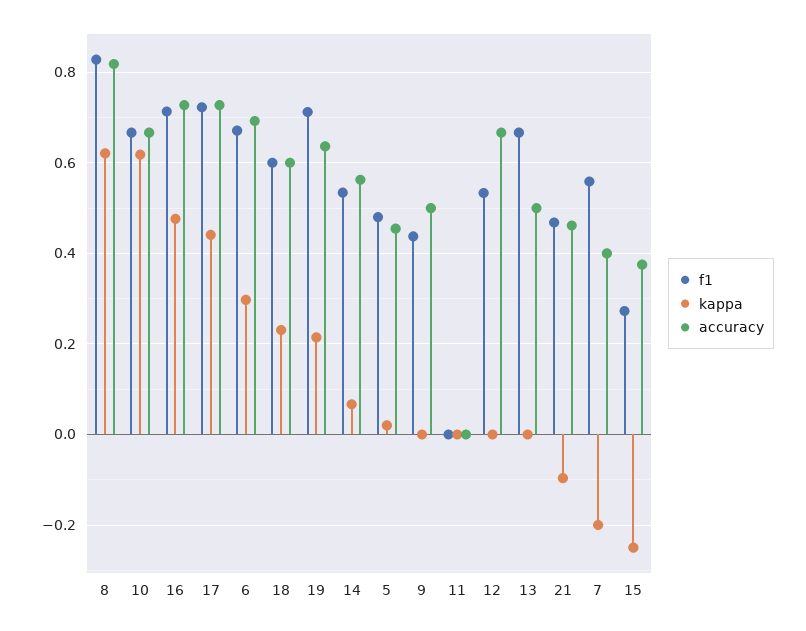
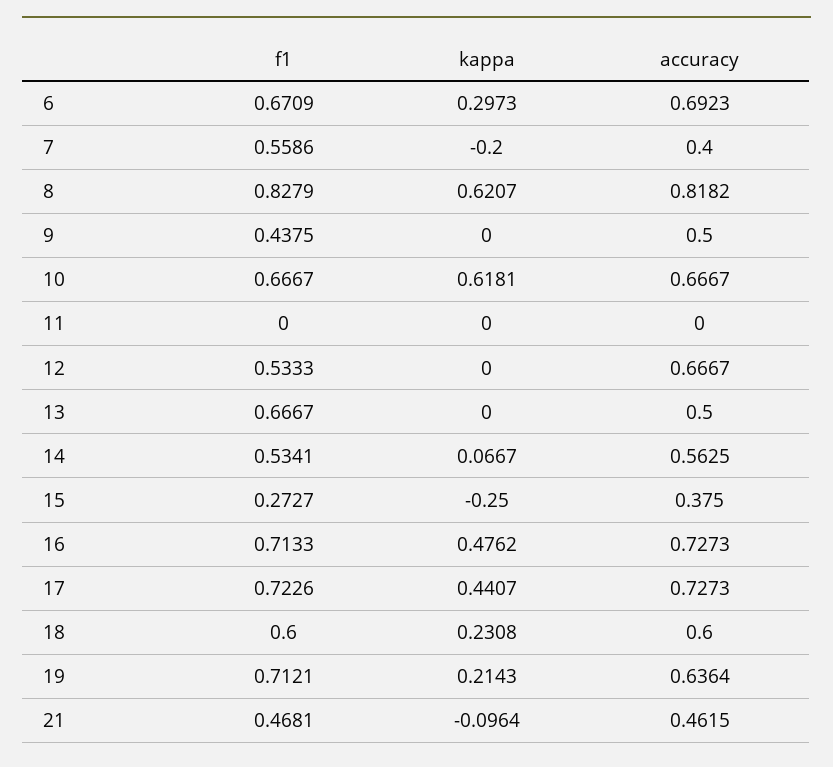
  {
    "f1": {
      "8": 0.8279,
      "10": 0.6667,
      "16": 0.7133,
      "17": 0.7226,
      "6": 0.6709,
      "18": 0.6,
      "19": 0.7121,
      "14": 0.5341,
-     "5": 0.48,
      "9": 0.4375,
      "11": 0,
      "12": 0.5333,
      "13": 0.6667,
      "21": 0.4681,
      "7": 0.5586,
      "15": 0.2727
    },
    "kappa": {
      "8": 0.6207,
      "10": 0.6181,
      "16": 0.4762,
      "17": 0.4407,
      "6": 0.2973,
      "18": 0.2308,
      "19": 0.2143,
      "14": 0.0667,
-     "5": 0.02,
      "9": 0,
      "11": 0,
      "12": 0,
      "13": 0,
      "21": -0.0964,
      "7": -0.2,
      "15": -0.25
    },
    "accuracy": {
      "8": 0.8182,
      "10": 0.6667,
      "16": 0.7273,
      "17": 0.7273,
      "6": 0.6923,
      "18": 0.6,
      "19": 0.6364,
      "14": 0.5625,
-     "5": 0.46,
      "9": 0.5,
      "11": 0,
      "12": 0.6667,
      "13": 0.5,
      "21": 0.4615,
      "7": 0.4,
      "15": 0.375
    }
  }

